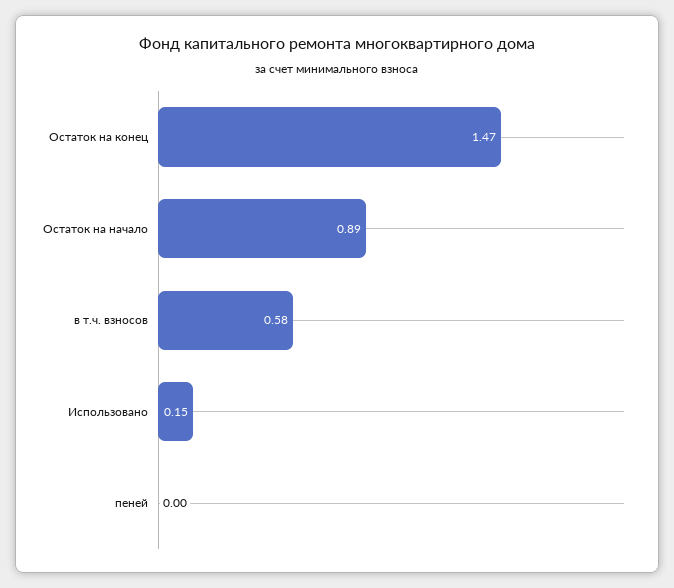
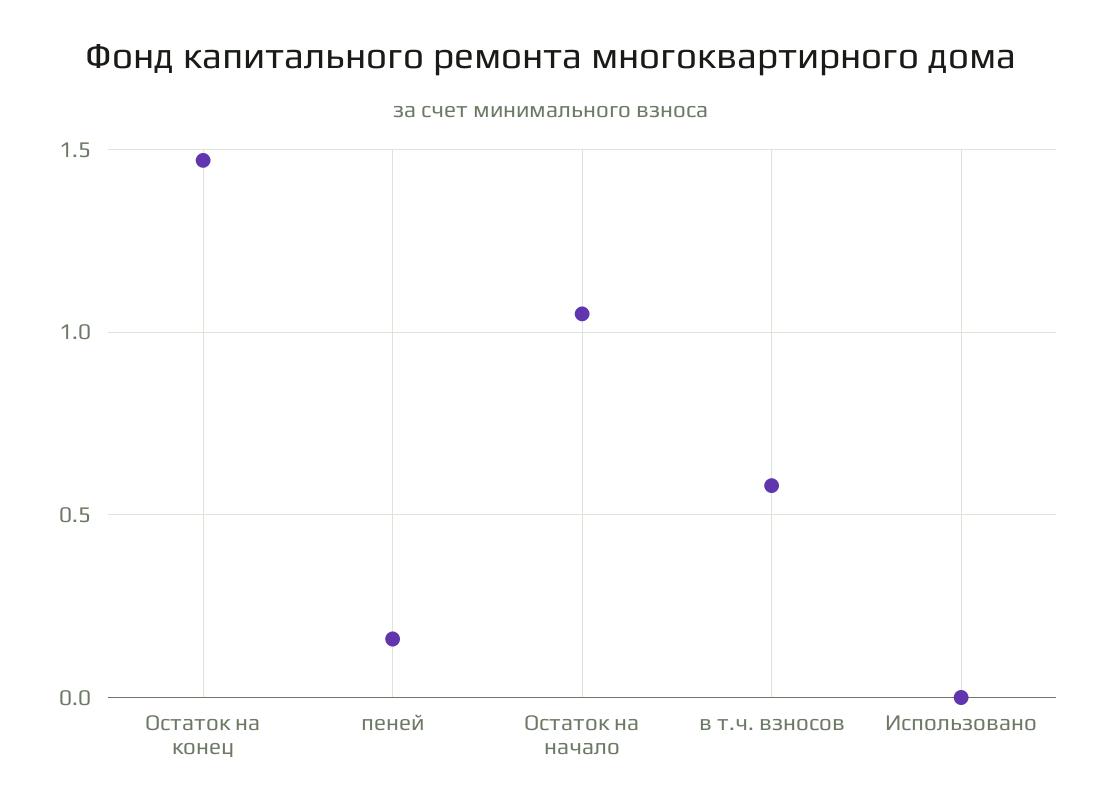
  {
    "Остаток на конец": 1.47,
-   "Остаток на начало": 0.89,
+   "Остаток на начало": 1.05,
    "в т.ч. взносов": 0.58,
-   "Использовано": 0.15,
+   "Использовано": 0,
-   "пеней": 0
+   "пеней": 0.15
  }

